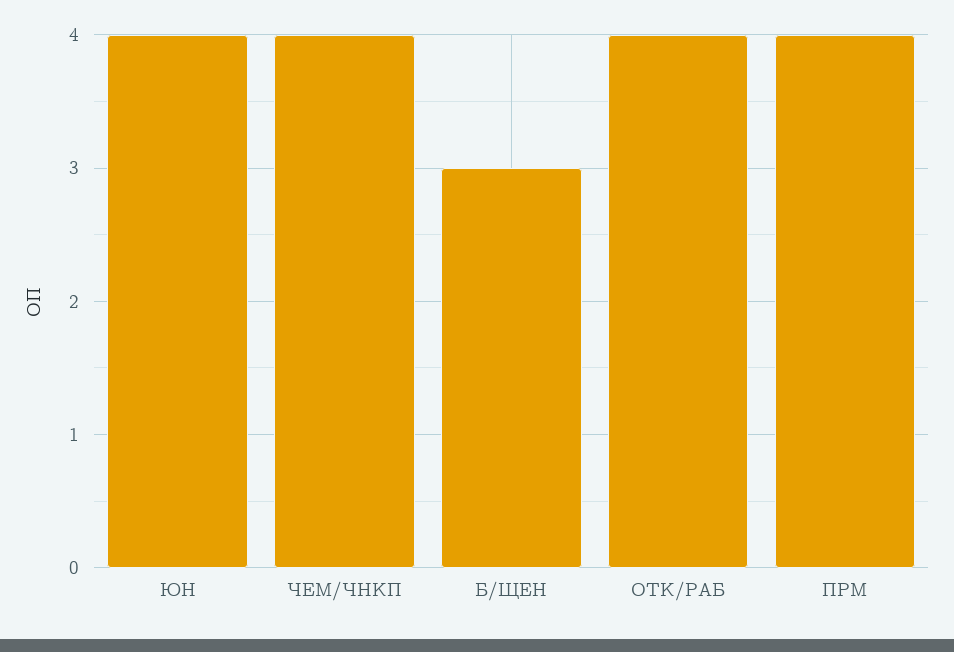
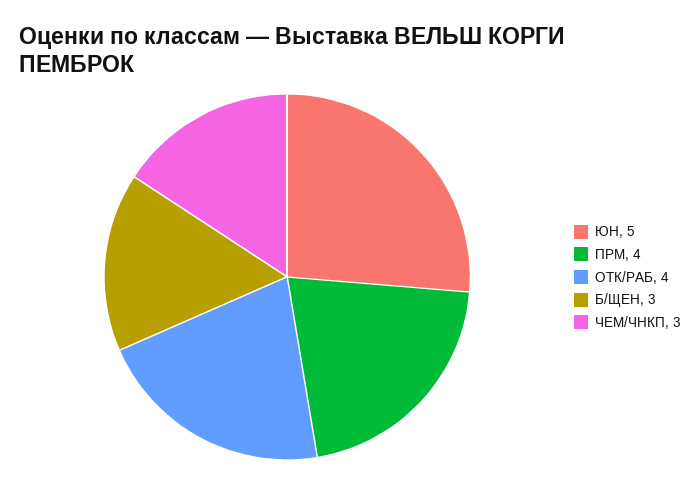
  {
-   "ЮН": 4,
+   "ЮН": 5,
-   "ЧЕМ/ЧНКП": 4,
+   "ЧЕМ/ЧНКП": 3,
    "Б/ЩЕН": 3,
    "ОТК/РАБ": 4,
    "ПРМ": 4
  }

